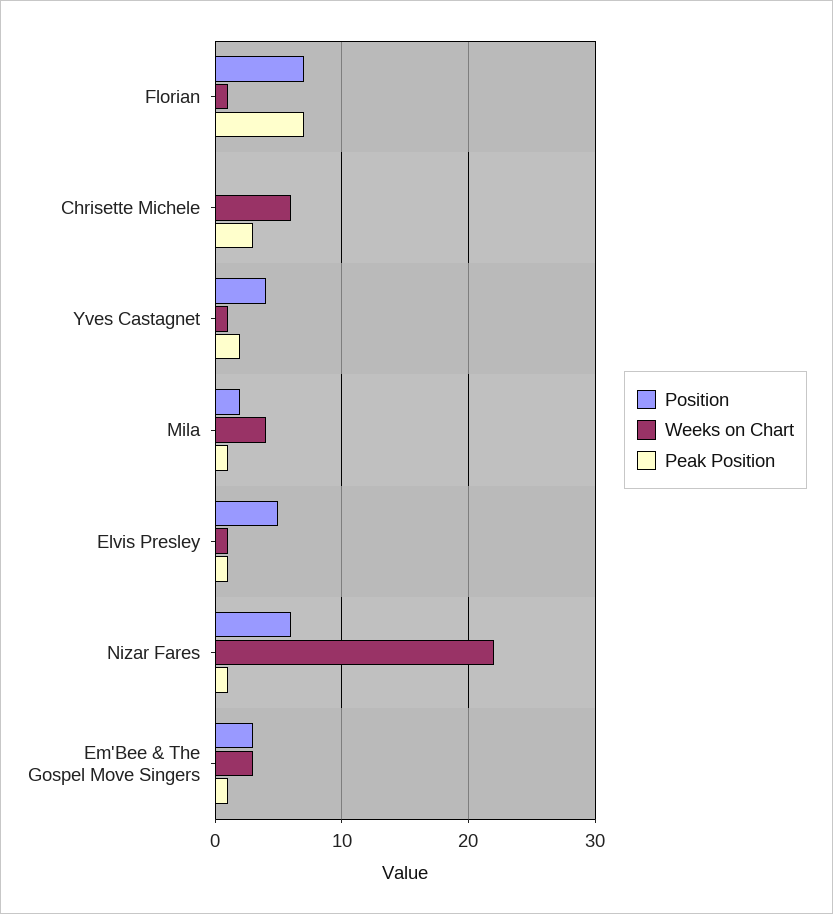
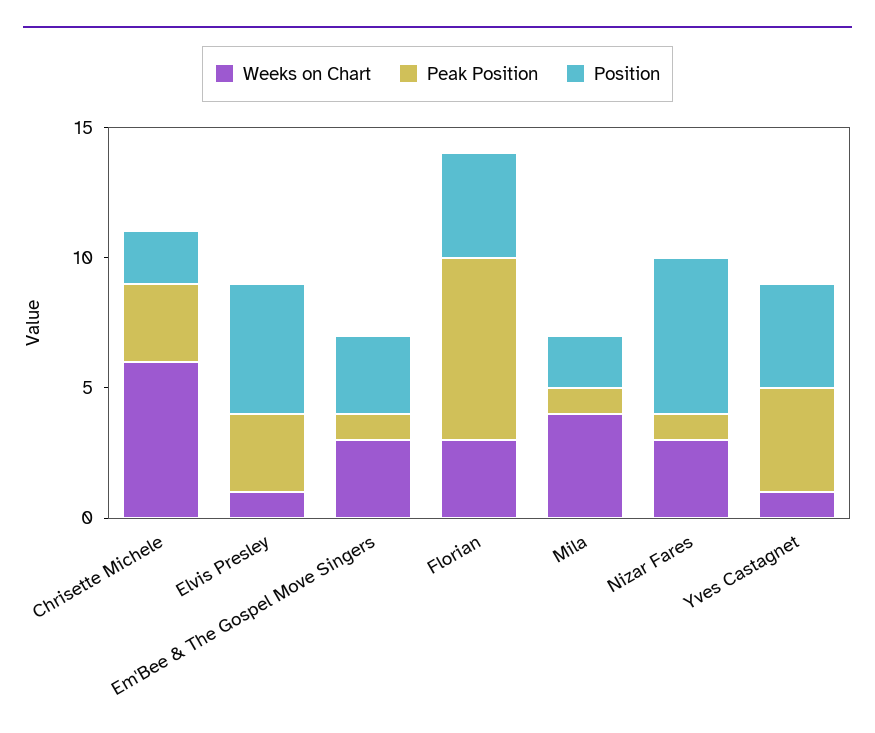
  {
    "Position": {
-     "Florian": 7,
+     "Florian": 4,
-     "Chrisette Michele": 0,
+     "Chrisette Michele": 2,
      "Yves Castagnet": 4,
      "Mila": 2,
      "Elvis Presley": 5,
      "Nizar Fares": 6,
      "Em'Bee & The Gospel Move Singers": 3
    },
    "Weeks on Chart": {
-     "Florian": 1,
+     "Florian": 3,
      "Chrisette Michele": 6,
      "Yves Castagnet": 1,
      "Mila": 4,
      "Elvis Presley": 1,
-     "Nizar Fares": 22,
+     "Nizar Fares": 3,
      "Em'Bee & The Gospel Move Singers": 3
    },
    "Peak Position": {
      "Florian": 7,
      "Chrisette Michele": 3,
-     "Yves Castagnet": 2,
+     "Yves Castagnet": 4,
      "Mila": 1,
-     "Elvis Presley": 1,
+     "Elvis Presley": 3,
      "Nizar Fares": 1,
      "Em'Bee & The Gospel Move Singers": 1
    }
  }

